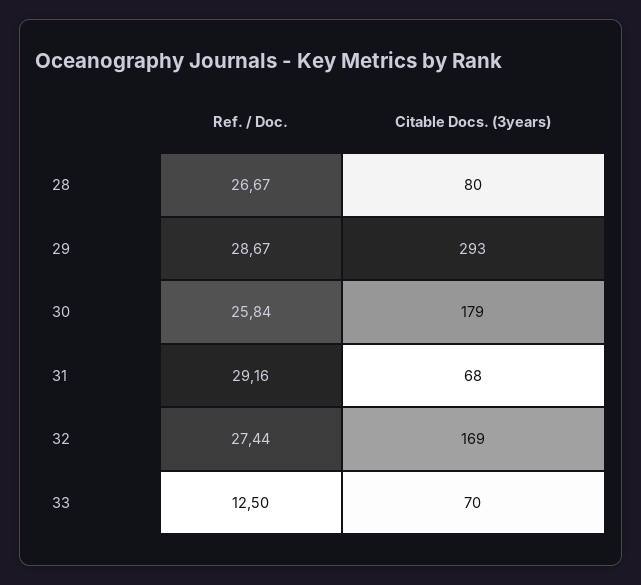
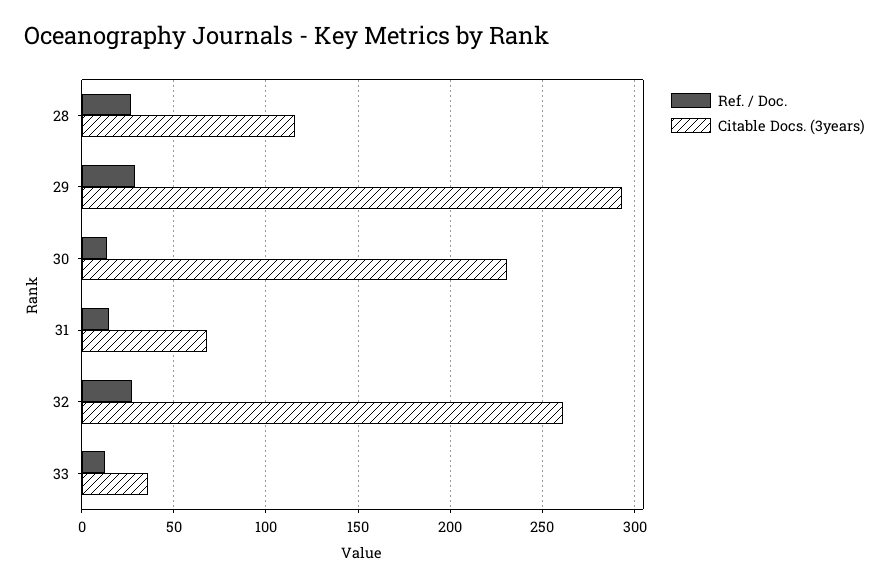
  {
    "Ref. / Doc.": {
      "28": 26.67,
      "29": 28.67,
-     "30": 25.84,
+     "30": 15,
-     "31": 29.16,
+     "31": 15,
      "32": 27.44,
      "33": 12.5
    },
    "Citable Docs. (3years)": {
-     "28": 80,
+     "28": 115,
      "29": 293,
-     "30": 179,
+     "30": 230,
      "31": 68,
-     "32": 169,
+     "32": 260,
-     "33": 70
+     "33": 35
    }
  }

